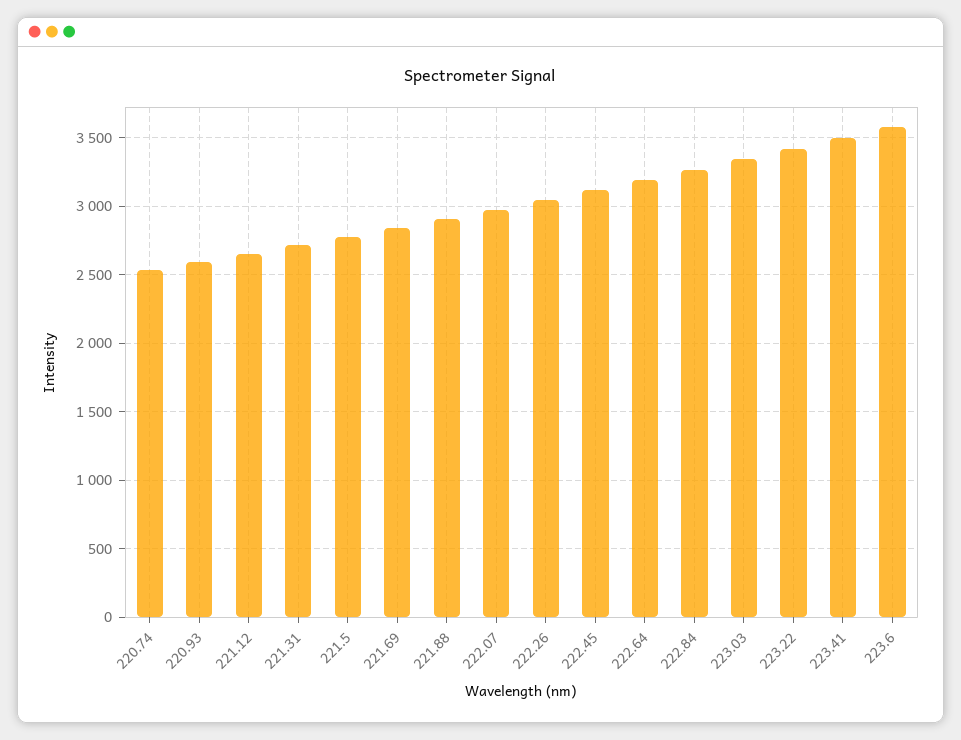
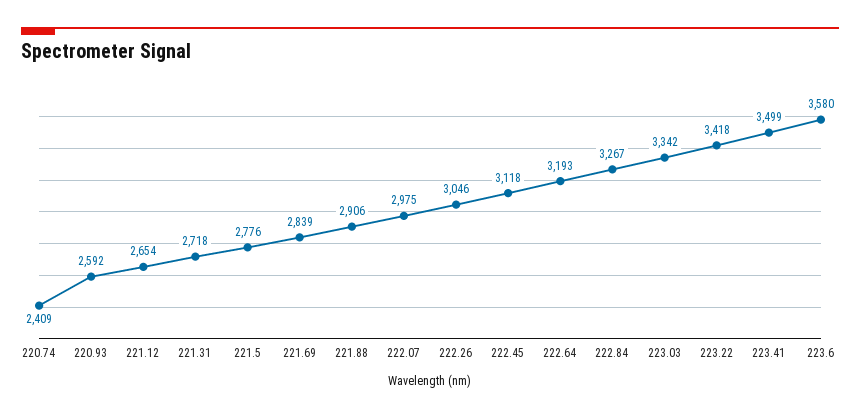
  {
-   "220.74": 2550,
+   "220.74": 2409,
    "220.93": 2592,
    "221.12": 2654,
    "221.31": 2718,
    "221.5": 2776,
    "221.69": 2839,
    "221.88": 2906,
    "222.07": 2975,
    "222.26": 3046,
    "222.45": 3118,
    "222.64": 3193,
    "222.84": 3267,
    "223.03": 3342,
    "223.22": 3418,
    "223.41": 3499,
    "223.6": 3580
  }

